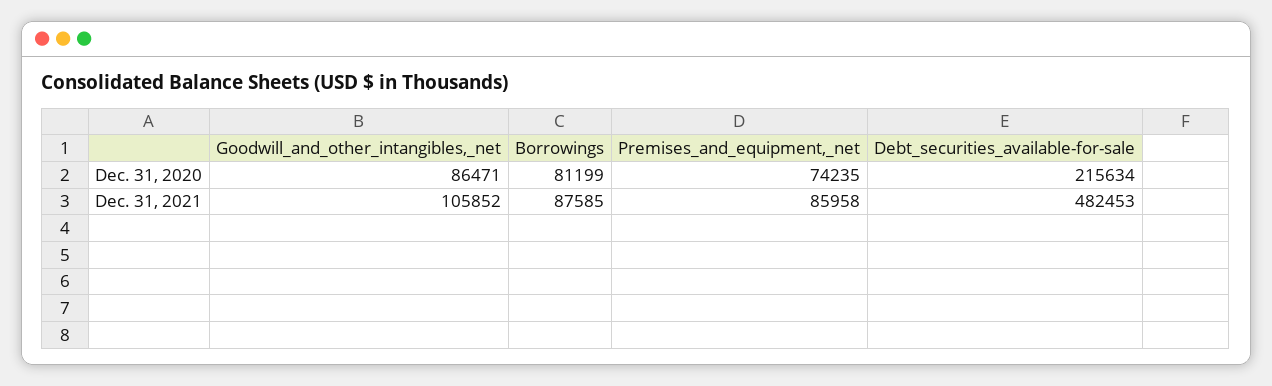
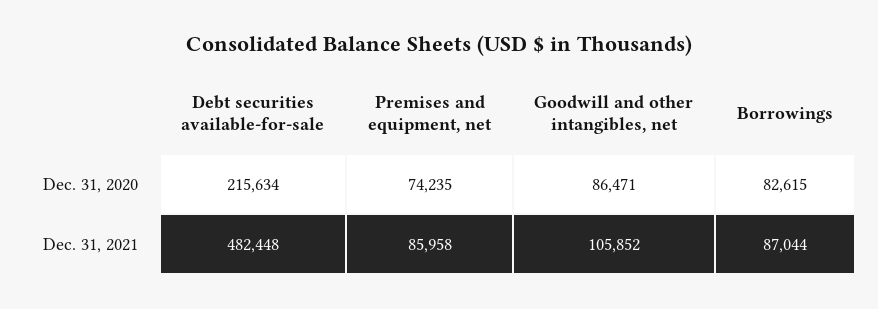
  {
    "Goodwill_and_other_intangibles,_net": {
      "Dec. 31, 2020": 86471,
      "Dec. 31, 2021": 105852
    },
    "Borrowings": {
-     "Dec. 31, 2020": 81199,
+     "Dec. 31, 2020": 82615,
-     "Dec. 31, 2021": 87585
+     "Dec. 31, 2021": 87044
    },
    "Premises_and_equipment,_net": {
      "Dec. 31, 2020": 74235,
      "Dec. 31, 2021": 85958
    },
    "Debt_securities_available-for-sale": {
      "Dec. 31, 2020": 215634,
-     "Dec. 31, 2021": 482453
+     "Dec. 31, 2021": 482448
    }
  }

